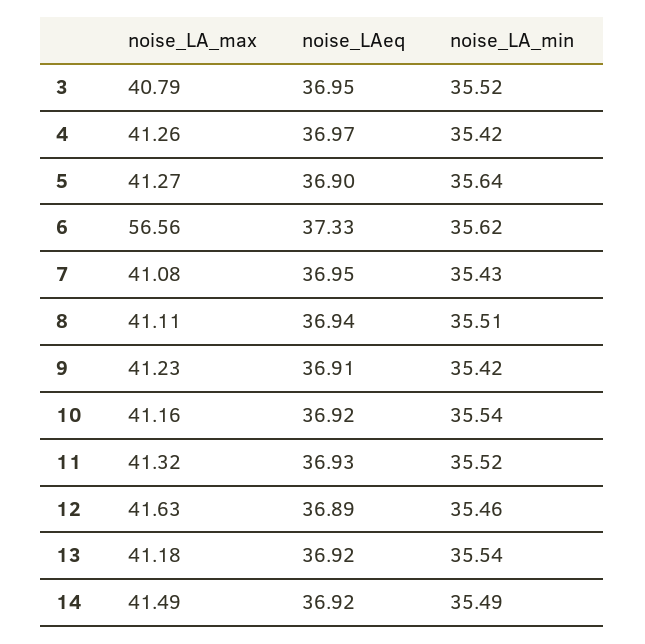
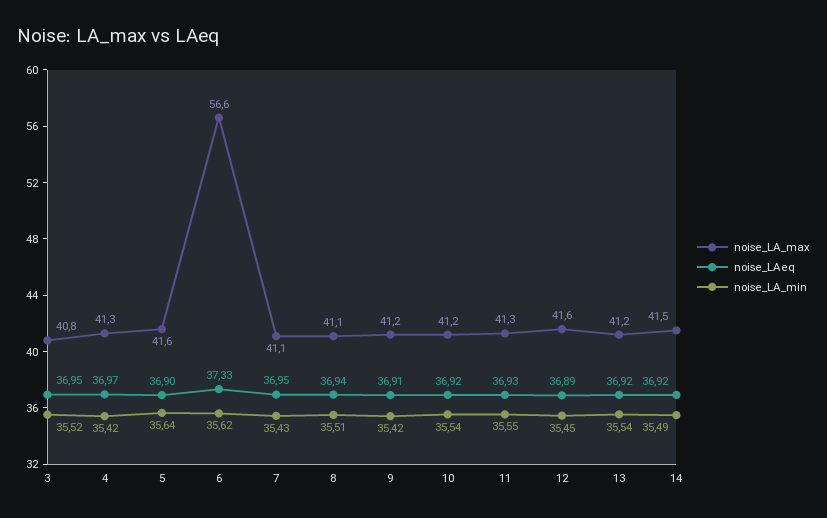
  {
    "noise_LA_max": {
      "3": 40.79,
      "4": 41.26,
-     "5": 41.27,
+     "5": 41.6,
      "6": 56.56,
      "7": 41.08,
      "8": 41.11,
      "9": 41.23,
      "10": 41.16,
      "11": 41.32,
      "12": 41.63,
      "13": 41.18,
      "14": 41.49
    },
    "noise_LAeq": {
      "3": 36.95,
      "4": 36.97,
      "5": 36.9,
      "6": 37.33,
      "7": 36.95,
      "8": 36.94,
      "9": 36.91,
      "10": 36.92,
      "11": 36.93,
      "12": 36.89,
      "13": 36.92,
      "14": 36.92
    },
    "noise_LA_min": {
      "3": 35.52,
      "4": 35.42,
      "5": 35.64,
      "6": 35.62,
      "7": 35.43,
      "8": 35.51,
      "9": 35.42,
      "10": 35.54,
-     "11": 35.52,
+     "11": 35.55,
-     "12": 35.46,
+     "12": 35.45,
      "13": 35.54,
      "14": 35.49
    }
  }

